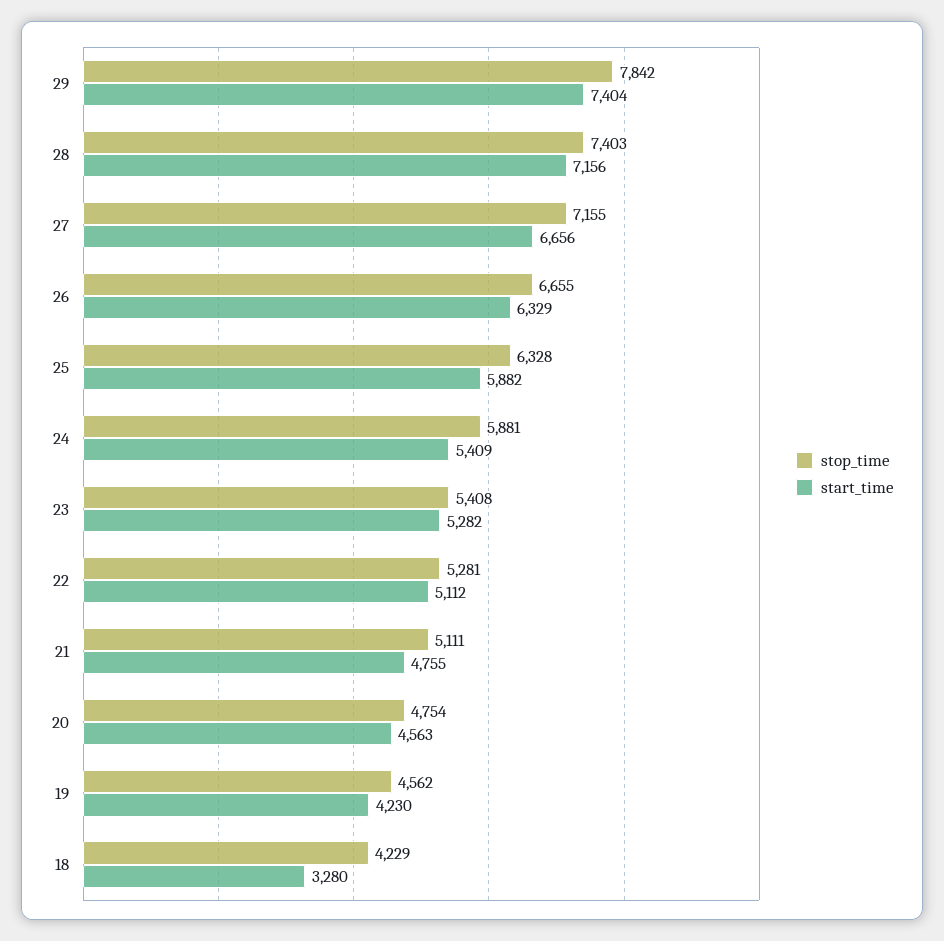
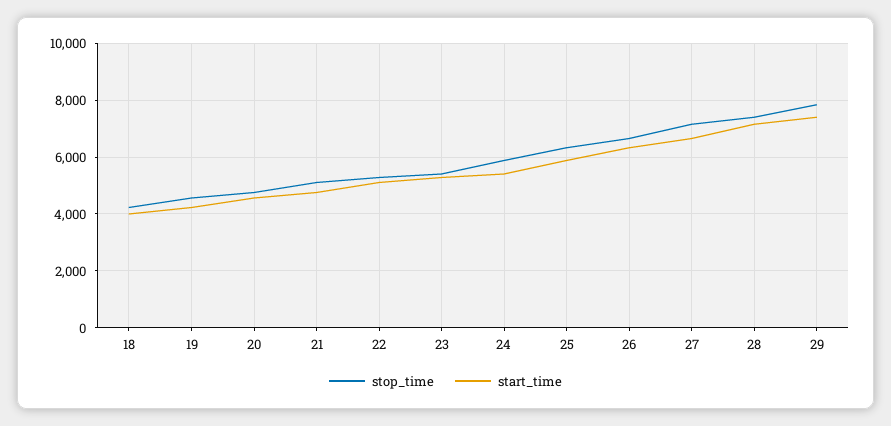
  {
    "stop_time": {
      "29": 7842,
      "28": 7403,
      "27": 7155,
      "26": 6655,
      "25": 6328,
      "24": 5881,
      "23": 5408,
      "22": 5281,
      "21": 5111,
      "20": 4754,
      "19": 4562,
      "18": 4229
    },
    "start_time": {
      "29": 7404,
      "28": 7156,
      "27": 6656,
      "26": 6329,
      "25": 5882,
      "24": 5409,
      "23": 5282,
      "22": 5112,
      "21": 4755,
      "20": 4563,
      "19": 4230,
-     "18": 3280
+     "18": 4000
    }
  }

